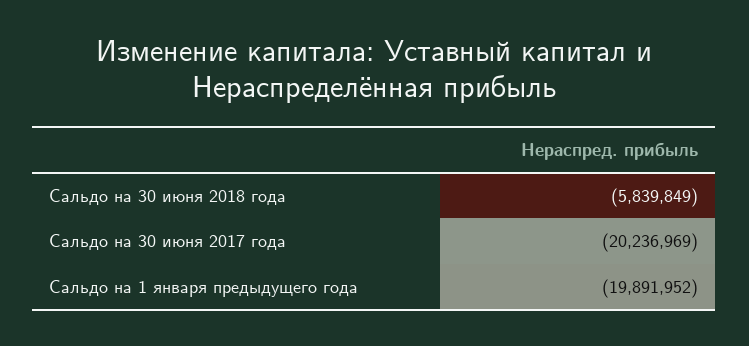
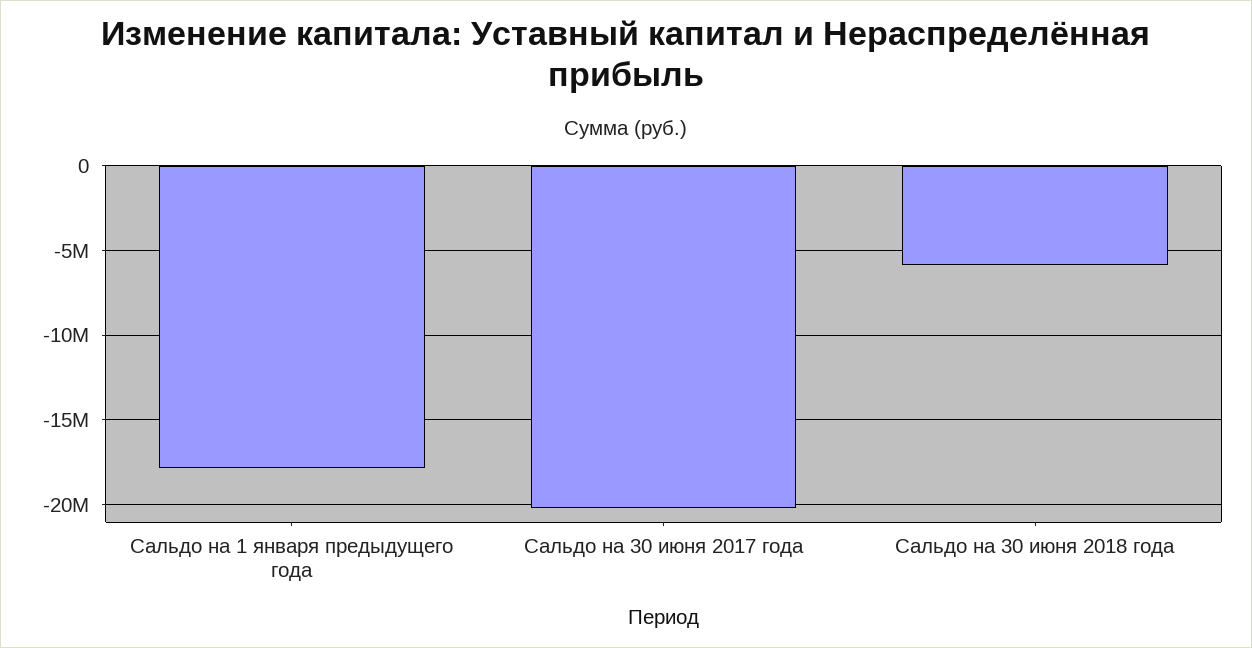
  {
    "Сальдо на 30 июня 2018 года": -5839849,
    "Сальдо на 30 июня 2017 года": -20236969,
-   "Сальдо на 1 января предыдущего года": -19891952
+   "Сальдо на 1 января предыдущего года": -18000000
  }

